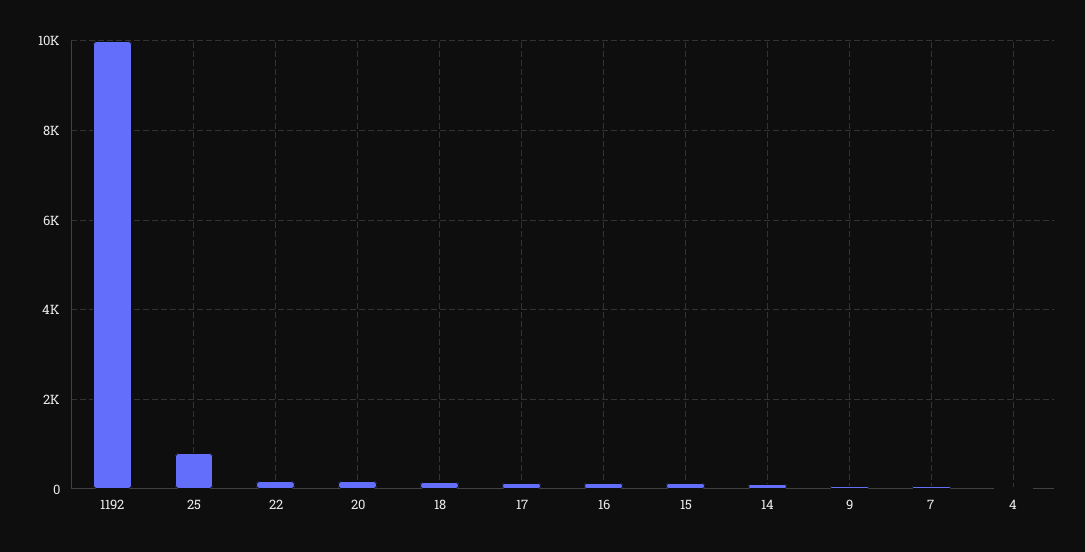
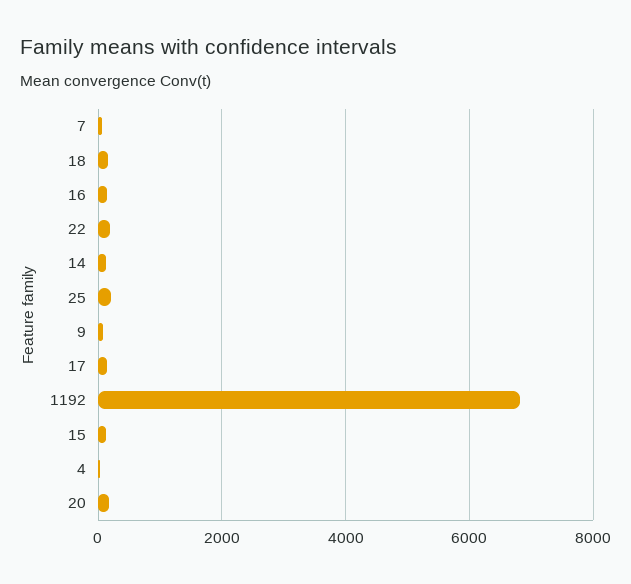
  {
-   "1192": 10000,
+   "1192": 6800,
-   "25": 800,
+   "25": 200,
    "22": 200,
    "20": 200,
    "18": 200,
    "17": 200,
    "16": 200,
    "15": 200,
    "14": 200,
    "9": 0,
    "7": 0,
    "4": 0
  }

